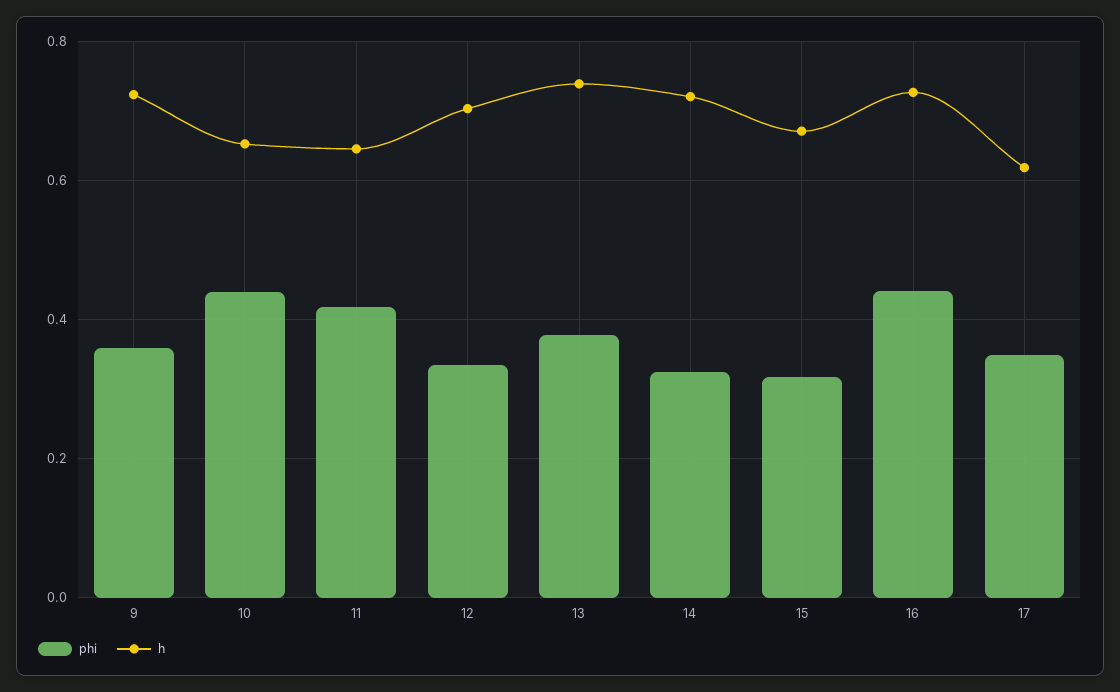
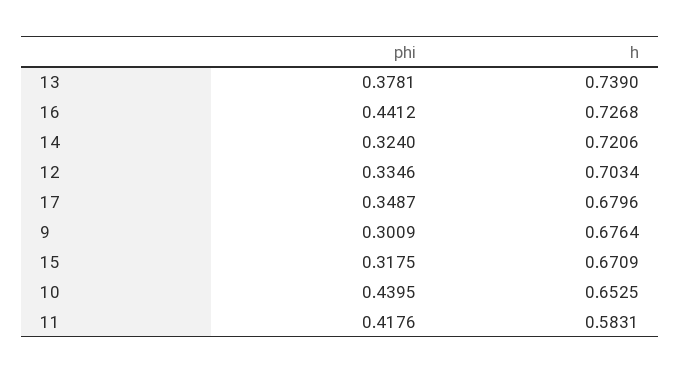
  {
    "phi": {
-     "9": 0.36,
+     "9": 0.3009,
      "10": 0.4395,
      "11": 0.4176,
      "12": 0.3346,
      "13": 0.3781,
      "14": 0.324,
      "15": 0.3175,
      "16": 0.4412,
      "17": 0.3487
    },
    "h": {
-     "9": 0.72,
+     "9": 0.6764,
      "10": 0.6525,
-     "11": 0.64,
+     "11": 0.5831,
      "12": 0.7034,
      "13": 0.739,
      "14": 0.7206,
      "15": 0.6709,
      "16": 0.7268,
-     "17": 0.62
+     "17": 0.6796
    }
  }

